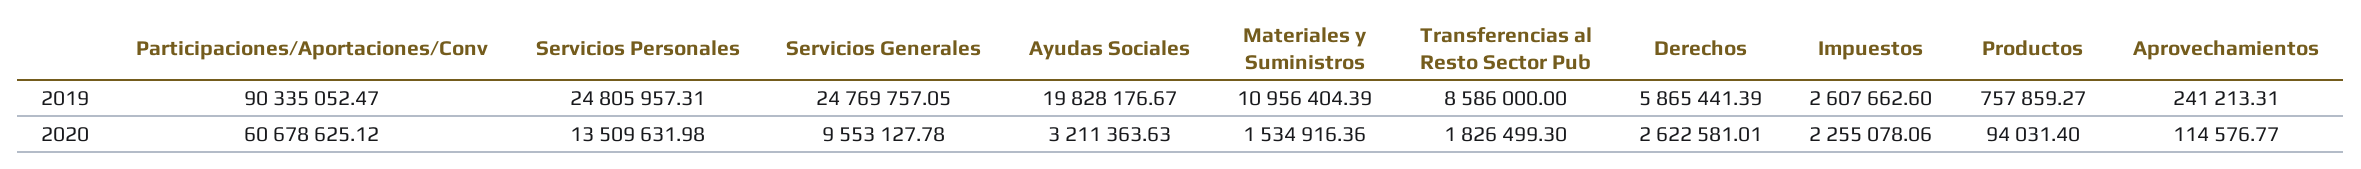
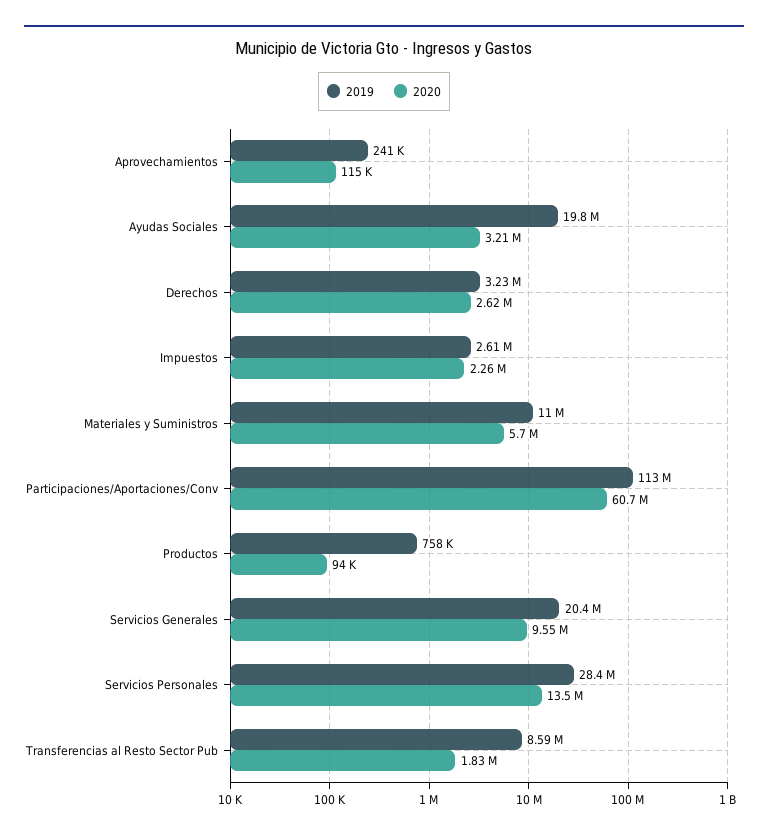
  {
    "2019": {
-     "Participaciones/Aportaciones/Conv": 90335052.47,
+     "Participaciones/Aportaciones/Conv": 113000000,
-     "Servicios Personales": 24805957.31,
+     "Servicios Personales": 28400000,
-     "Servicios Generales": 24769757.05,
+     "Servicios Generales": 20400000,
      "Ayudas Sociales": 19828176.67,
      "Materiales y Suministros": 10956404.39,
      "Transferencias al Resto Sector Pub": 8586000,
-     "Derechos": 5865441.39,
+     "Derechos": 3230000,
      "Impuestos": 2607662.6,
      "Productos": 757859.27,
      "Aprovechamientos": 241213.31
    },
    "2020": {
      "Participaciones/Aportaciones/Conv": 60678625.12,
      "Servicios Personales": 13509631.98,
      "Servicios Generales": 9553127.78,
      "Ayudas Sociales": 3211363.63,
-     "Materiales y Suministros": 1534916.36,
+     "Materiales y Suministros": 5700000,
      "Transferencias al Resto Sector Pub": 1826499.3,
      "Derechos": 2622581.01,
      "Impuestos": 2255078.06,
      "Productos": 94031.4,
      "Aprovechamientos": 114576.77
    }
  }

